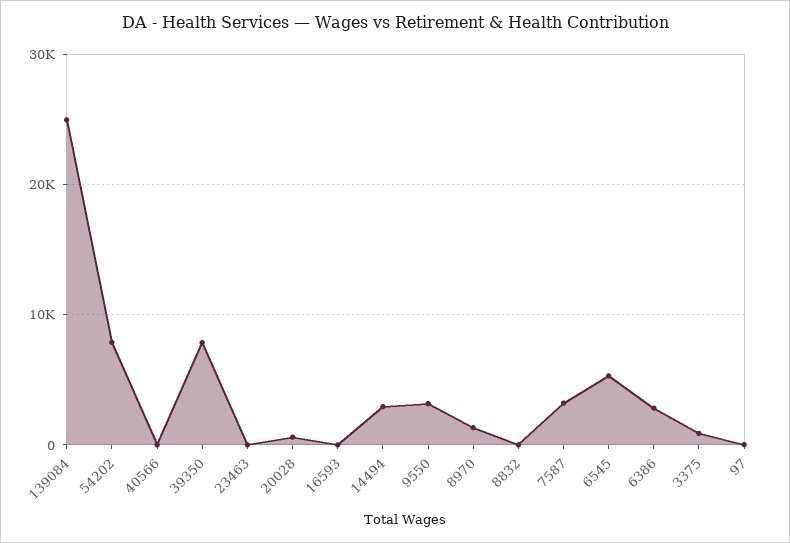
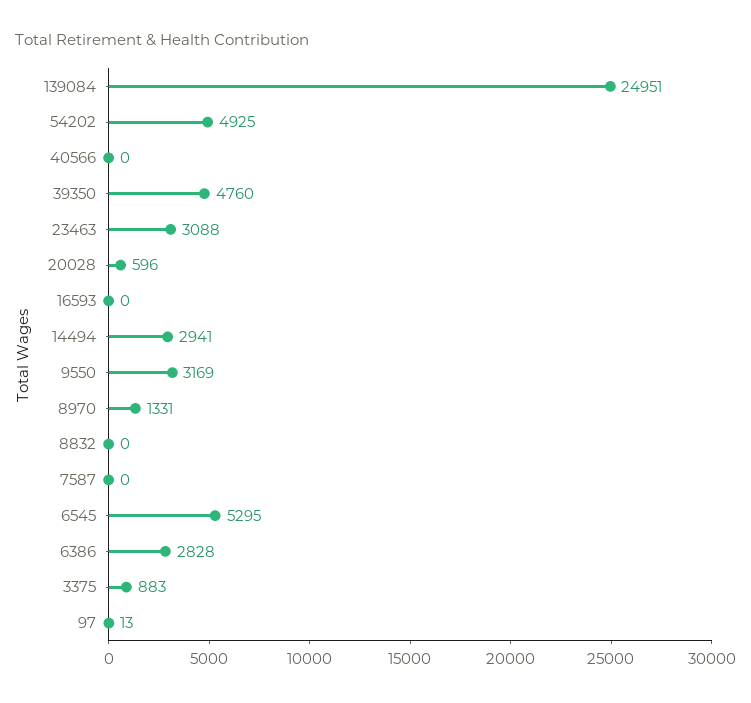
  {
    "139084": 24951,
-   "54202": 8000,
+   "54202": 4925,
    "40566": 0,
-   "39350": 8000,
+   "39350": 4760,
-   "23463": 0,
+   "23463": 3088,
    "20028": 596,
    "16593": 0,
    "14494": 2941,
    "9550": 3169,
    "8970": 1331,
    "8832": 0,
-   "7587": 3000,
+   "7587": 0,
    "6545": 5295,
    "6386": 2828,
    "3375": 883,
    "97": 13
  }

